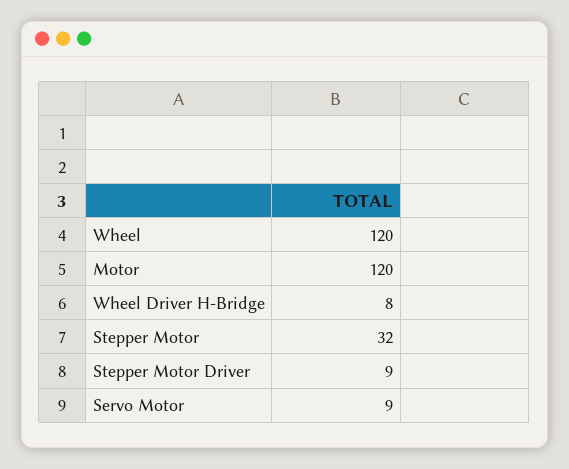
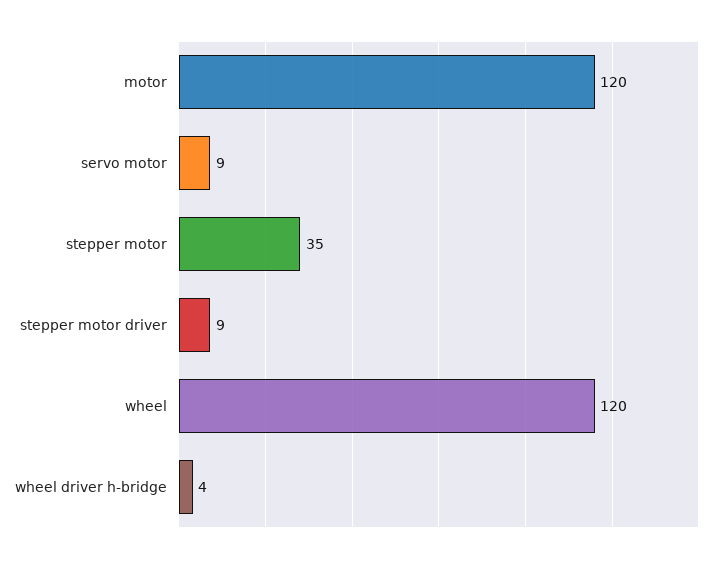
  {
    "Wheel": 120,
    "Motor": 120,
-   "Wheel Driver H-Bridge": 8,
+   "Wheel Driver H-Bridge": 4,
-   "Stepper Motor": 32,
+   "Stepper Motor": 35,
    "Stepper Motor Driver": 9,
    "Servo Motor": 9
  }

